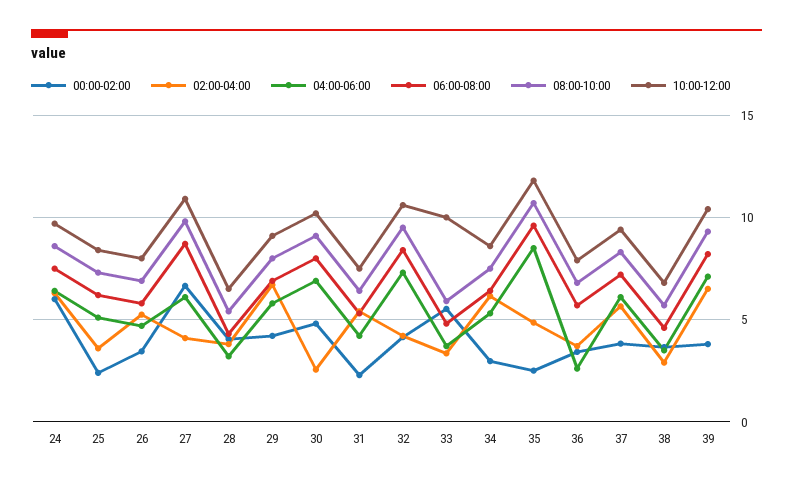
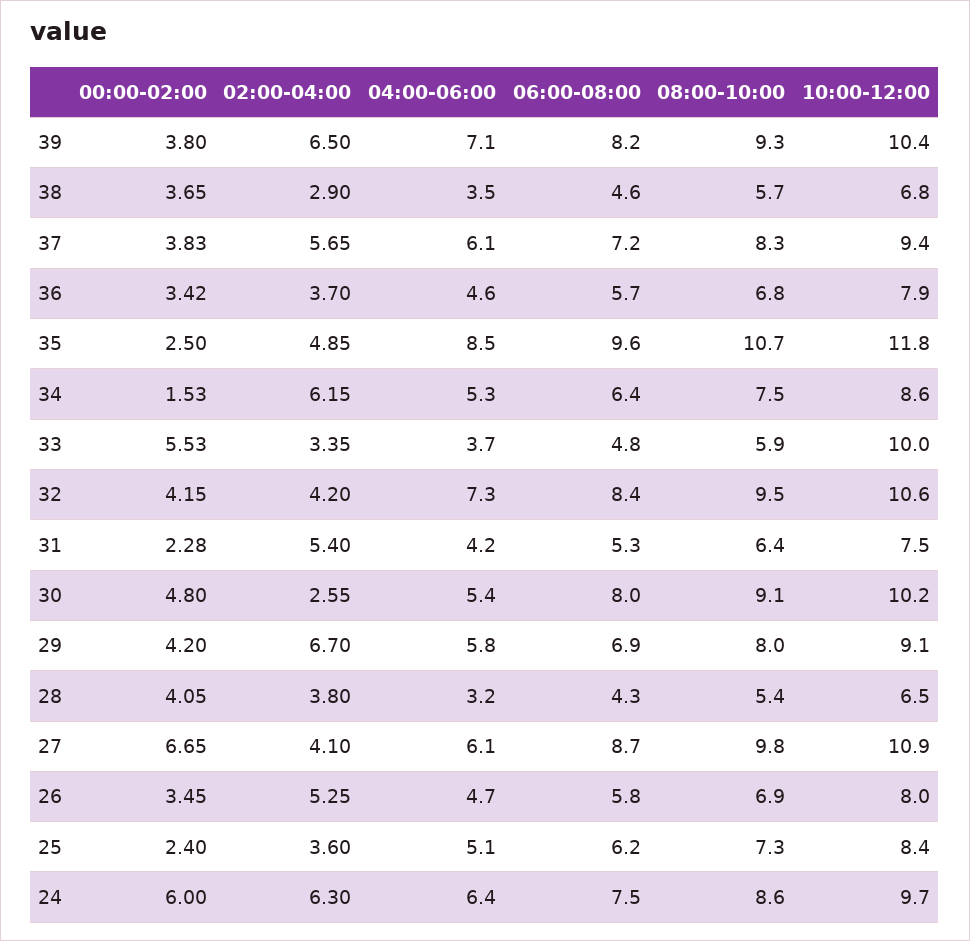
  {
    "00:00-02:00": {
      "24": 6,
      "25": 2.4,
      "26": 3.45,
      "27": 6.65,
      "28": 4.05,
      "29": 4.2,
      "30": 4.8,
      "31": 2.28,
      "32": 4.15,
      "33": 5.53,
-     "34": 3,
+     "34": 1.53,
      "35": 2.5,
      "36": 3.42,
      "37": 3.83,
      "38": 3.65,
      "39": 3.8
    },
    "02:00-04:00": {
      "24": 6.3,
      "25": 3.6,
      "26": 5.25,
      "27": 4.1,
      "28": 3.8,
      "29": 6.7,
      "30": 2.55,
      "31": 5.4,
      "32": 4.2,
      "33": 3.35,
      "34": 6.15,
      "35": 4.85,
      "36": 3.7,
      "37": 5.65,
      "38": 2.9,
      "39": 6.5
    },
    "04:00-06:00": {
      "24": 6.4,
      "25": 5.1,
      "26": 4.7,
      "27": 6.1,
      "28": 3.2,
      "29": 5.8,
-     "30": 7,
+     "30": 5.4,
      "31": 4.2,
      "32": 7.3,
      "33": 3.7,
      "34": 5.3,
      "35": 8.5,
-     "36": 2.5,
+     "36": 4.6,
      "37": 6.1,
      "38": 3.5,
      "39": 7.1
    },
    "06:00-08:00": {
      "24": 7.5,
      "25": 6.2,
      "26": 5.8,
      "27": 8.7,
      "28": 4.3,
      "29": 6.9,
      "30": 8,
      "31": 5.3,
      "32": 8.4,
      "33": 4.8,
      "34": 6.4,
      "35": 9.6,
      "36": 5.7,
      "37": 7.2,
      "38": 4.6,
      "39": 8.2
    },
    "08:00-10:00": {
      "24": 8.6,
      "25": 7.3,
      "26": 6.9,
      "27": 9.8,
      "28": 5.4,
      "29": 8,
      "30": 9.1,
      "31": 6.4,
      "32": 9.5,
      "33": 5.9,
      "34": 7.5,
      "35": 10.7,
      "36": 6.8,
      "37": 8.3,
      "38": 5.7,
      "39": 9.3
    },
    "10:00-12:00": {
      "24": 9.7,
      "25": 8.4,
      "26": 8,
      "27": 10.9,
      "28": 6.5,
      "29": 9.1,
      "30": 10.2,
      "31": 7.5,
      "32": 10.6,
      "33": 10,
      "34": 8.6,
      "35": 11.8,
      "36": 7.9,
      "37": 9.4,
      "38": 6.8,
      "39": 10.4
    }
  }

